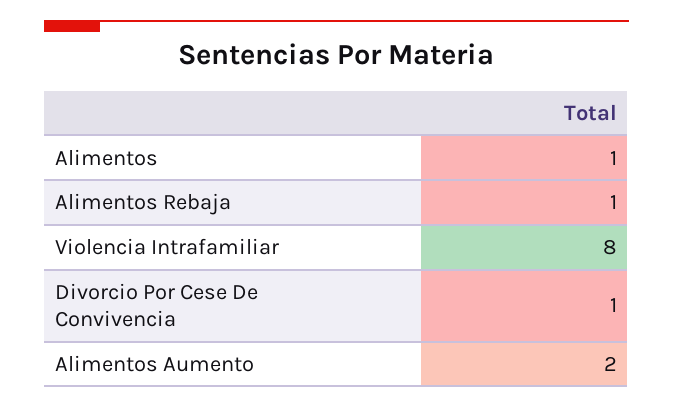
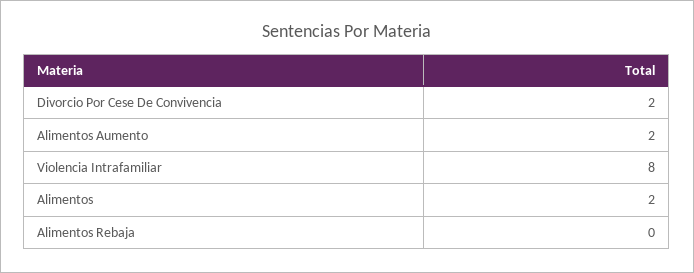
  {
-   "Alimentos": 1,
+   "Alimentos": 2,
-   "Alimentos Rebaja": 1,
+   "Alimentos Rebaja": 0,
    "Violencia Intrafamiliar": 8,
-   "Divorcio Por Cese De Convivencia": 1,
+   "Divorcio Por Cese De Convivencia": 2,
    "Alimentos Aumento": 2
  }

